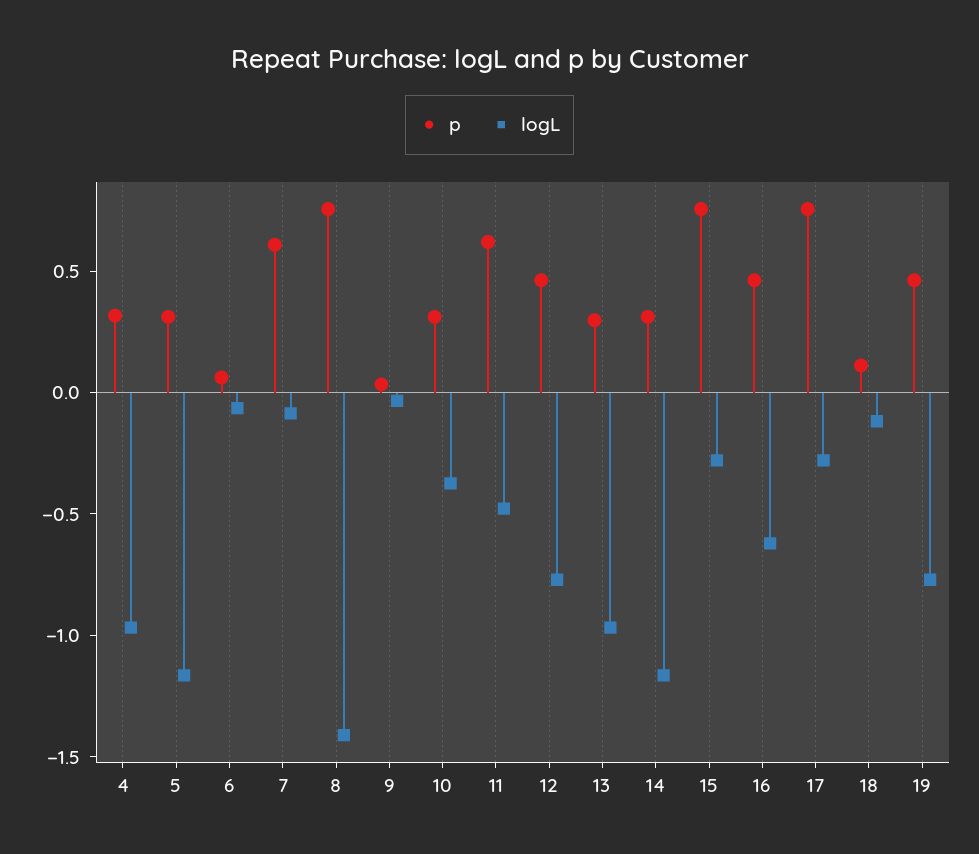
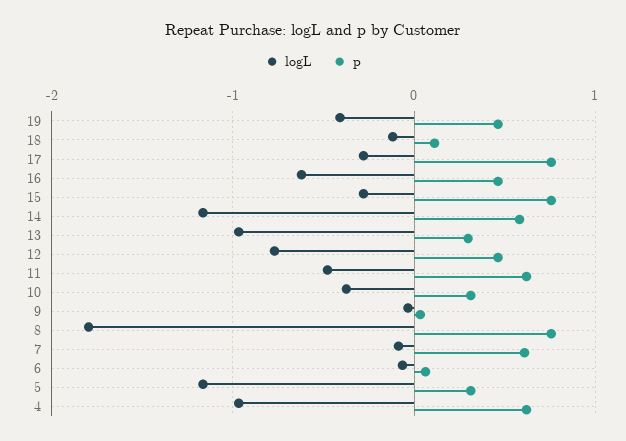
  {
    "p": {
-     "4": 0.3,
+     "4": 0.6,
      "5": 0.3,
      "6": 0.1,
      "7": 0.6,
      "8": 0.8,
      "9": 0,
      "10": 0.3,
      "11": 0.6,
      "12": 0.5,
      "13": 0.3,
-     "14": 0.3,
+     "14": 0.6,
      "15": 0.8,
      "16": 0.5,
      "17": 0.8,
      "18": 0.1,
      "19": 0.5
    },
    "logL": {
      "4": -1,
      "5": -1.2,
      "6": -0.1,
      "7": -0.1,
-     "8": -1.4,
+     "8": -1.8,
      "9": 0,
      "10": -0.4,
      "11": -0.5,
      "12": -0.8,
      "13": -1,
      "14": -1.2,
      "15": -0.3,
      "16": -0.6,
      "17": -0.3,
      "18": -0.1,
-     "19": -0.8
+     "19": -0.4
    }
  }

